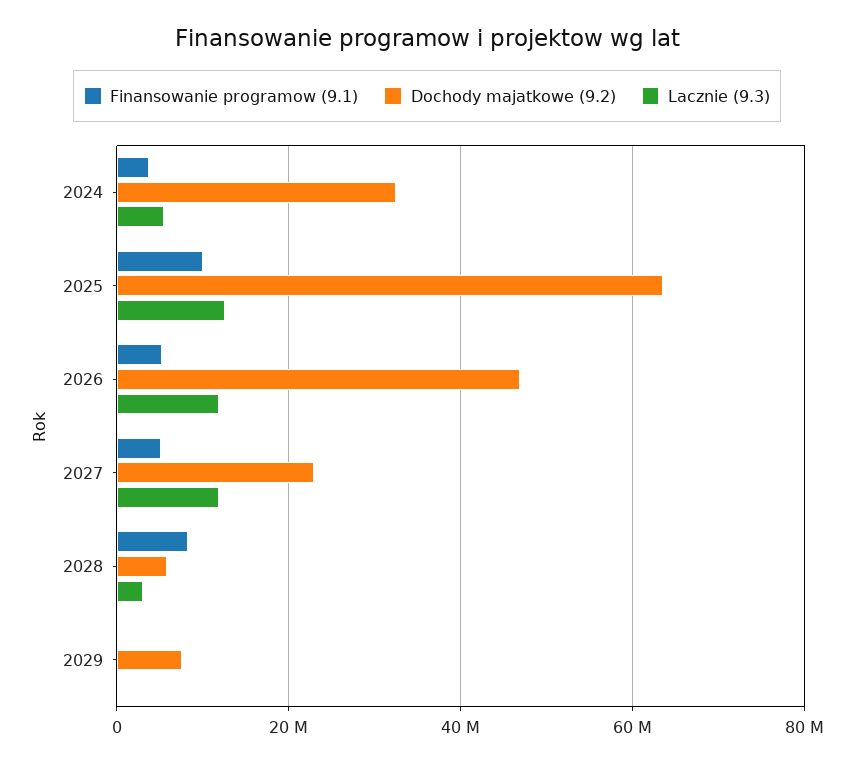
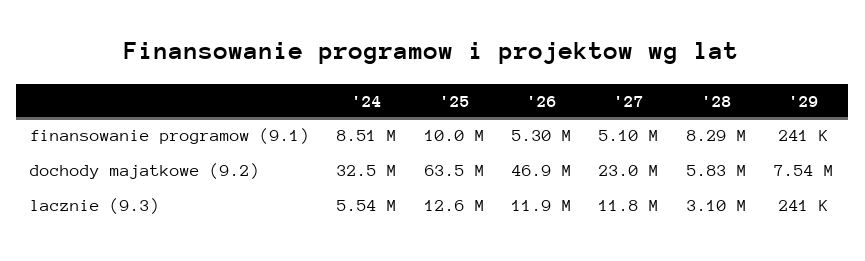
  {
    "Finansowanie programow (9.1)": {
-     "2024": 4000000,
+     "2024": 8510000,
      "2025": 10000000,
      "2026": 5300000,
      "2027": 5100000,
      "2028": 8290000,
      "2029": 241000
    },
    "Dochody majatkowe (9.2)": {
      "2024": 32500000,
      "2025": 63500000,
      "2026": 46900000,
      "2027": 23000000,
      "2028": 5830000,
      "2029": 7540000
    },
    "Lacznie (9.3)": {
      "2024": 5540000,
      "2025": 12600000,
      "2026": 11900000,
      "2027": 11800000,
      "2028": 3100000,
      "2029": 241000
    }
  }

